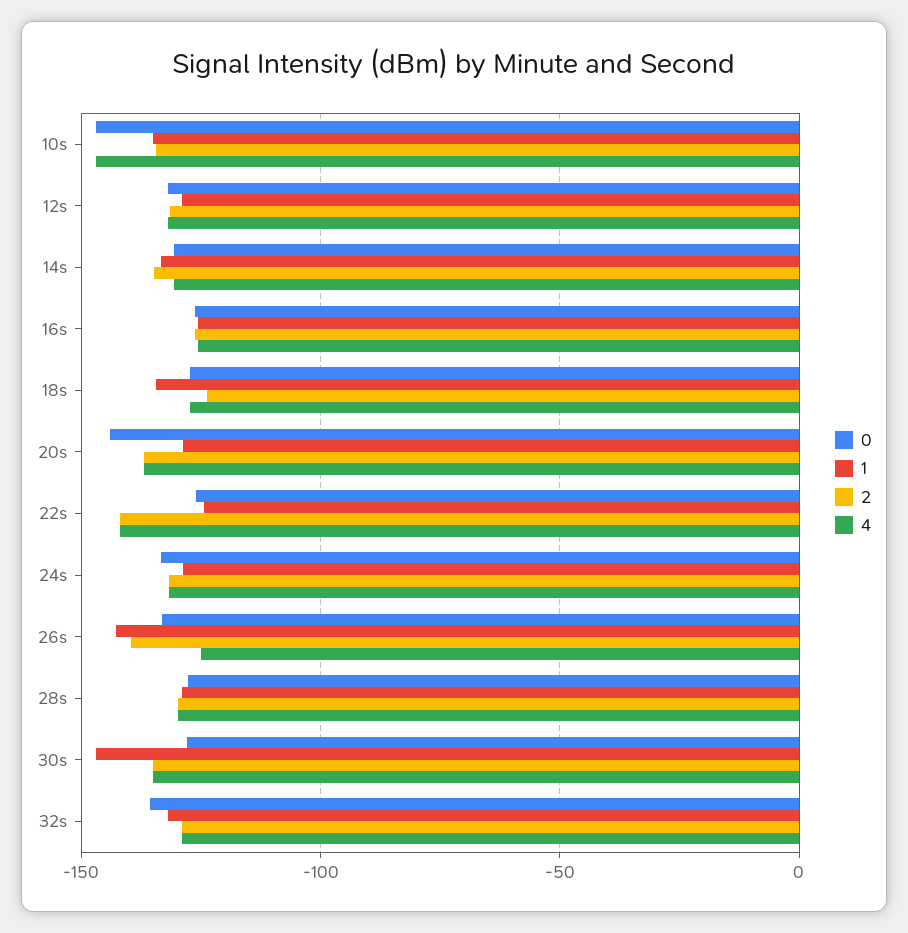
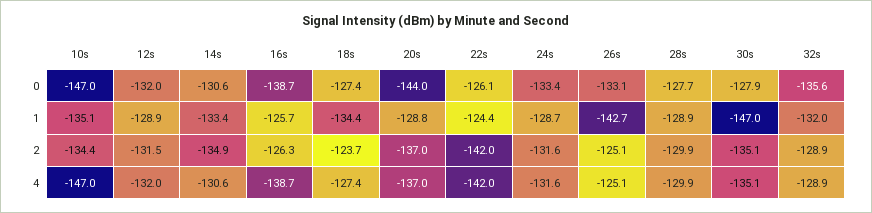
  {
    "0": {
      "10s": -147,
      "12s": -132,
      "14s": -130.6,
-     "16s": -125,
+     "16s": -138.7,
      "18s": -127.4,
      "20s": -144,
      "22s": -126.1,
      "24s": -133.4,
      "26s": -133.1,
      "28s": -127.7,
      "30s": -127.9,
      "32s": -135.6
    },
    "1": {
      "10s": -135.1,
      "12s": -128.9,
      "14s": -133.4,
      "16s": -125.7,
      "18s": -134.4,
      "20s": -128.8,
      "22s": -124.4,
      "24s": -128.7,
      "26s": -142.7,
      "28s": -128.9,
      "30s": -147,
      "32s": -132
    },
    "2": {
      "10s": -134.4,
      "12s": -131.5,
      "14s": -134.9,
      "16s": -126.3,
      "18s": -123.7,
      "20s": -137,
      "22s": -142,
      "24s": -131.6,
-     "26s": -140,
+     "26s": -125.1,
      "28s": -129.9,
      "30s": -135.1,
      "32s": -128.9
    },
    "4": {
      "10s": -147,
      "12s": -132,
      "14s": -130.6,
-     "16s": -125,
+     "16s": -138.7,
      "18s": -127.4,
      "20s": -137,
      "22s": -142,
      "24s": -131.6,
      "26s": -125.1,
      "28s": -129.9,
      "30s": -135.1,
      "32s": -128.9
    }
  }

